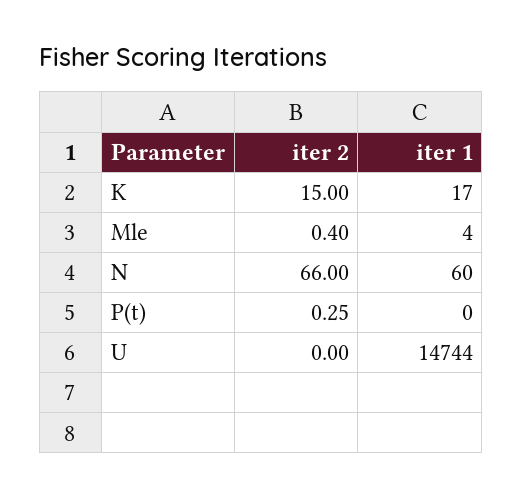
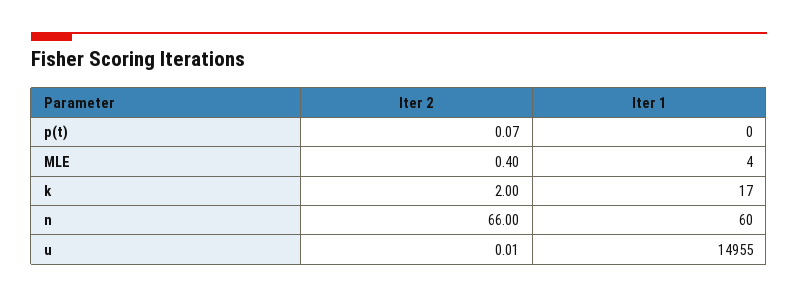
  {
    "iter 2": {
-     "K": 15,
+     "K": 2,
      "Mle": 0.4,
      "N": 66,
-     "P(t)": 0.25,
+     "P(t)": 0.07,
-     "U": 0
+     "U": 0.01
    },
    "iter 1": {
      "K": 17,
      "Mle": 4,
      "N": 60,
      "P(t)": 0,
-     "U": 14744
+     "U": 14955
    }
  }

